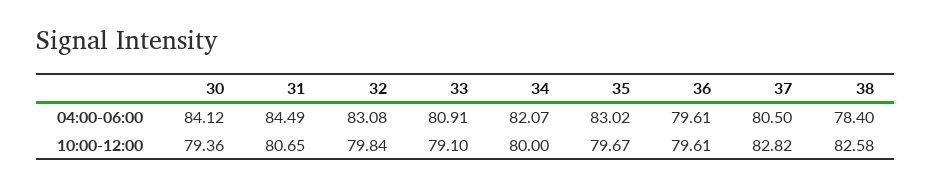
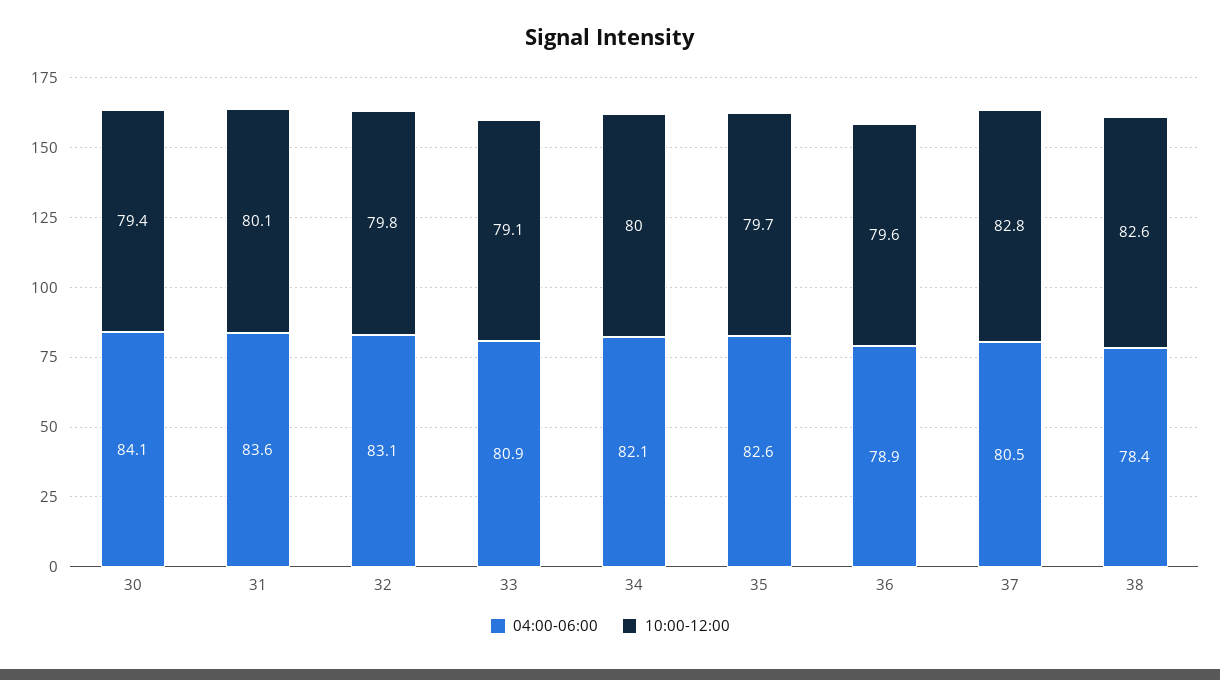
  {
    "04:00-06:00": {
      "30": 84.12,
-     "31": 84.49,
+     "31": 83.6,
      "32": 83.08,
      "33": 80.91,
      "34": 82.07,
-     "35": 83.02,
+     "35": 82.6,
-     "36": 79.61,
+     "36": 78.9,
      "37": 80.5,
      "38": 78.4
    },
    "10:00-12:00": {
      "30": 79.36,
-     "31": 80.65,
+     "31": 80.1,
      "32": 79.84,
      "33": 79.1,
      "34": 80,
      "35": 79.67,
      "36": 79.61,
      "37": 82.82,
      "38": 82.58
    }
  }

